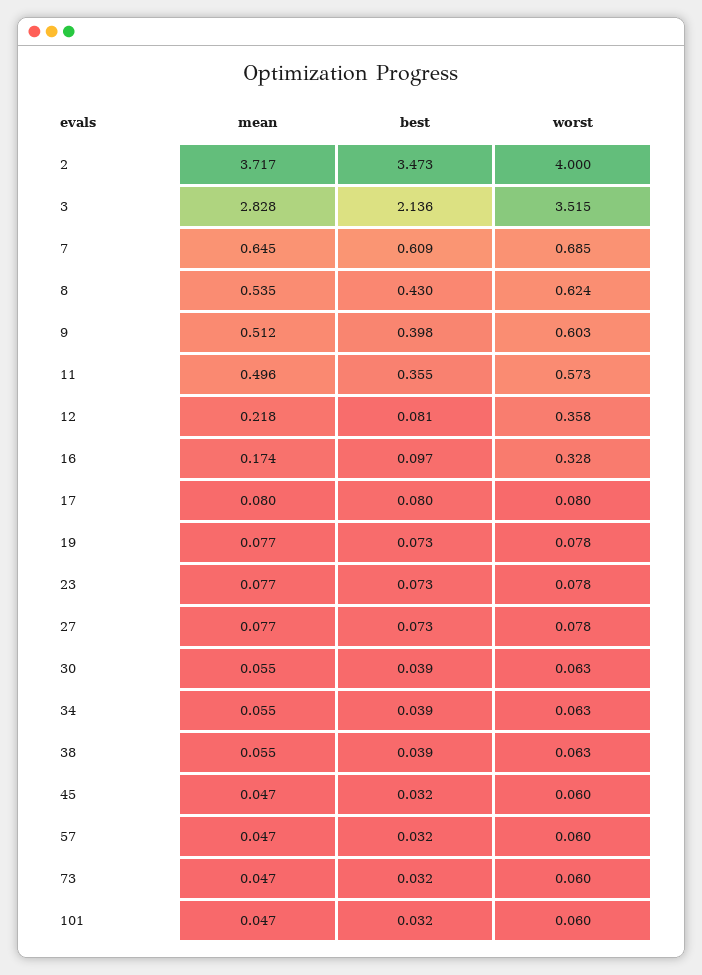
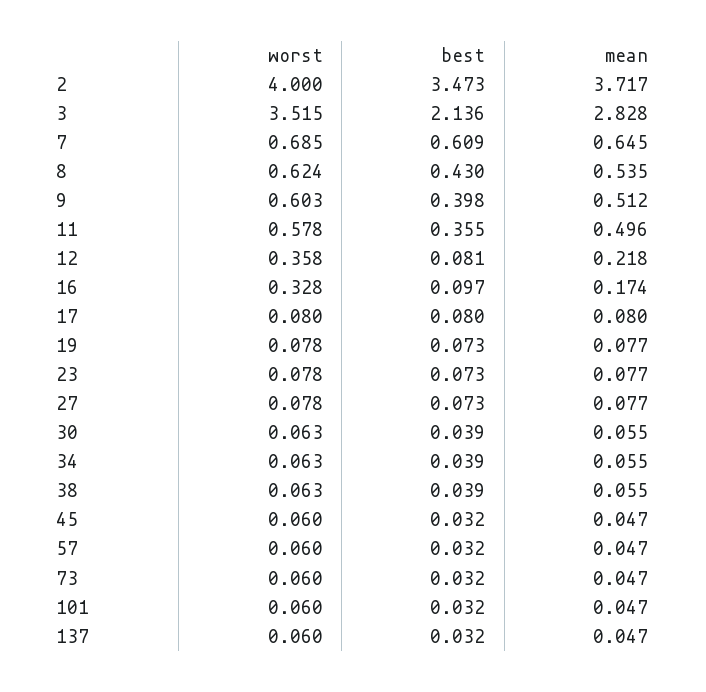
  {
    "mean": {
      "2": 3.717,
      "3": 2.828,
      "7": 0.645,
      "8": 0.535,
      "9": 0.512,
      "11": 0.496,
      "12": 0.218,
      "16": 0.174,
      "17": 0.08,
      "19": 0.077,
      "23": 0.077,
      "27": 0.077,
      "30": 0.055,
      "34": 0.055,
      "38": 0.055,
      "45": 0.047,
      "57": 0.047,
      "73": 0.047,
-     "101": 0.047
+     "101": 0.047,
+     "137": 0.047
    },
    "best": {
      "2": 3.473,
      "3": 2.136,
      "7": 0.609,
      "8": 0.43,
      "9": 0.398,
      "11": 0.355,
      "12": 0.081,
      "16": 0.097,
      "17": 0.08,
      "19": 0.073,
      "23": 0.073,
      "27": 0.073,
      "30": 0.039,
      "34": 0.039,
      "38": 0.039,
      "45": 0.032,
      "57": 0.032,
      "73": 0.032,
-     "101": 0.032
+     "101": 0.032,
+     "137": 0.032
    },
    "worst": {
      "2": 4,
      "3": 3.515,
      "7": 0.685,
      "8": 0.624,
      "9": 0.603,
-     "11": 0.573,
+     "11": 0.578,
      "12": 0.358,
      "16": 0.328,
      "17": 0.08,
      "19": 0.078,
      "23": 0.078,
      "27": 0.078,
      "30": 0.063,
      "34": 0.063,
      "38": 0.063,
      "45": 0.06,
      "57": 0.06,
      "73": 0.06,
-     "101": 0.06
+     "101": 0.06,
+     "137": 0.06
    }
  }

